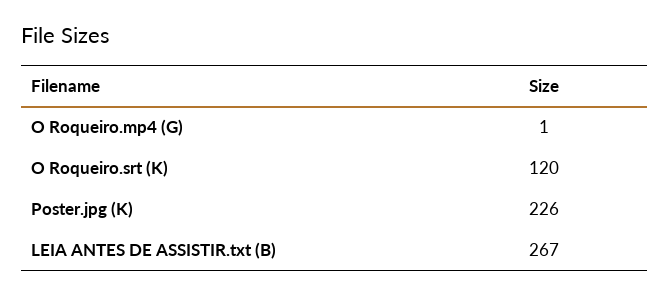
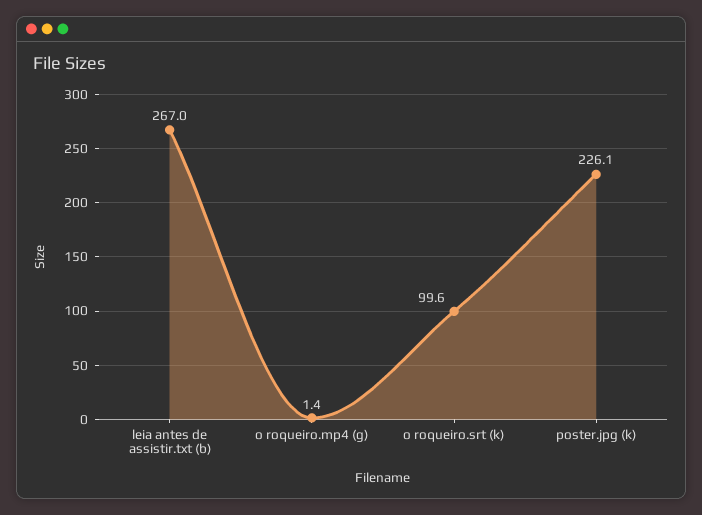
  {
    "O Roqueiro.mp4 (G)": 1.4,
-   "O Roqueiro.srt (K)": 120,
+   "O Roqueiro.srt (K)": 99.6,
    "Poster.jpg (K)": 226.1,
    "LEIA ANTES DE ASSISTIR.txt (B)": 267
  }

